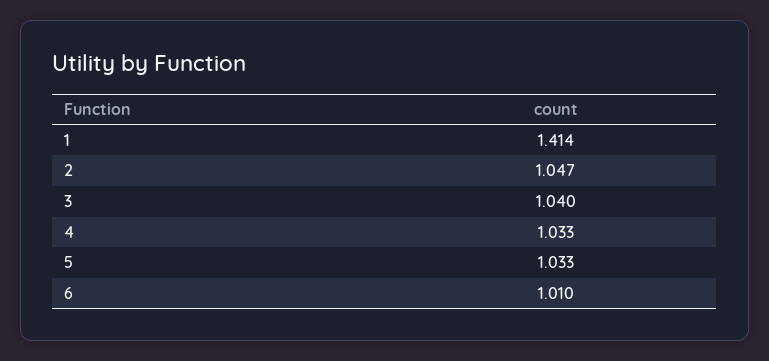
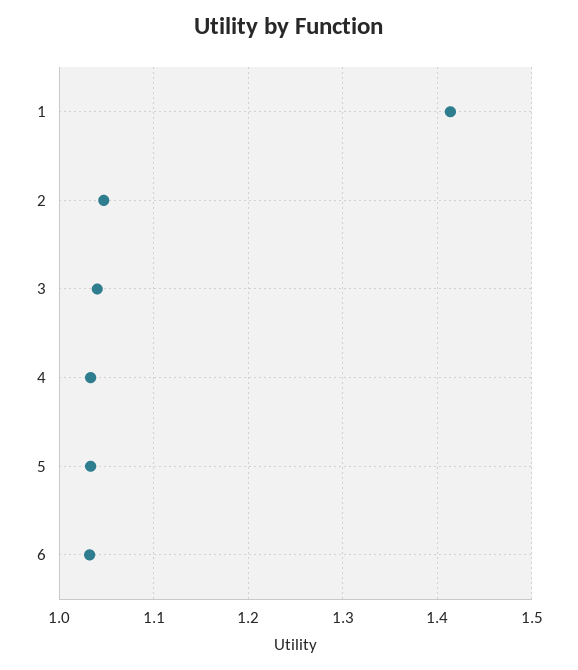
  {
    "1": 1.414,
    "2": 1.047,
    "3": 1.04,
    "4": 1.033,
    "5": 1.033,
-   "6": 1.01
+   "6": 1.03
  }

